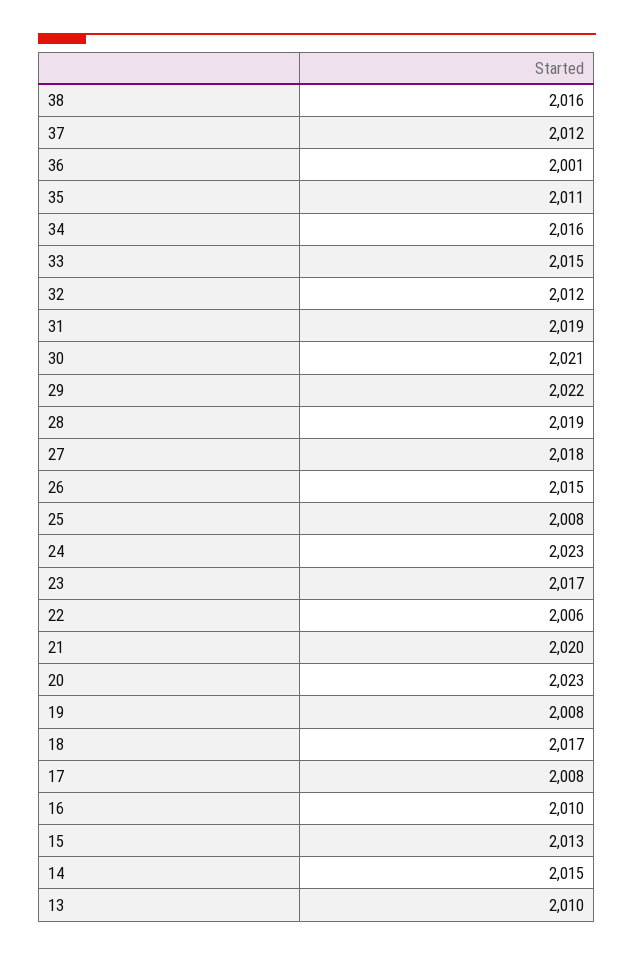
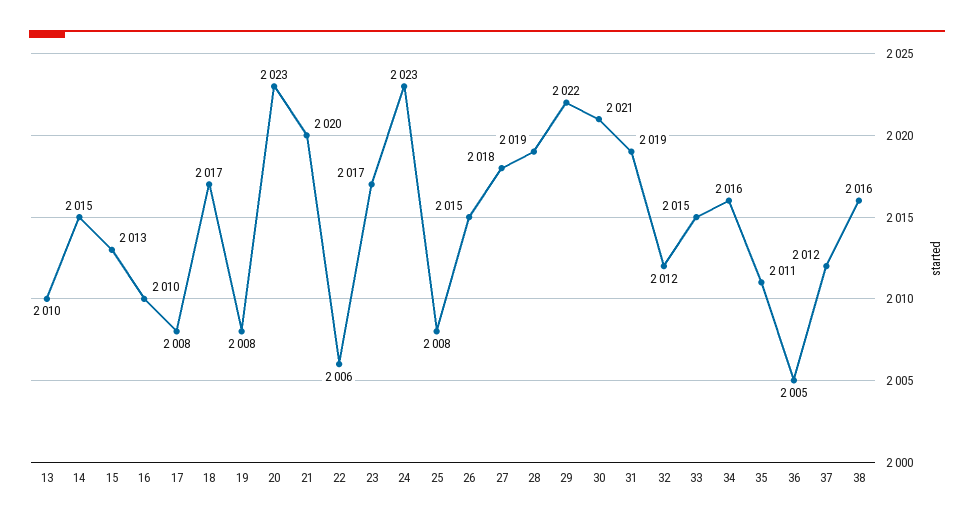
  {
    "38": 2016,
    "37": 2012,
-   "36": 2001,
+   "36": 2005,
    "35": 2011,
    "34": 2016,
    "33": 2015,
    "32": 2012,
    "31": 2019,
    "30": 2021,
    "29": 2022,
    "28": 2019,
    "27": 2018,
    "26": 2015,
    "25": 2008,
    "24": 2023,
    "23": 2017,
    "22": 2006,
    "21": 2020,
    "20": 2023,
    "19": 2008,
    "18": 2017,
    "17": 2008,
    "16": 2010,
    "15": 2013,
    "14": 2015,
    "13": 2010
  }

